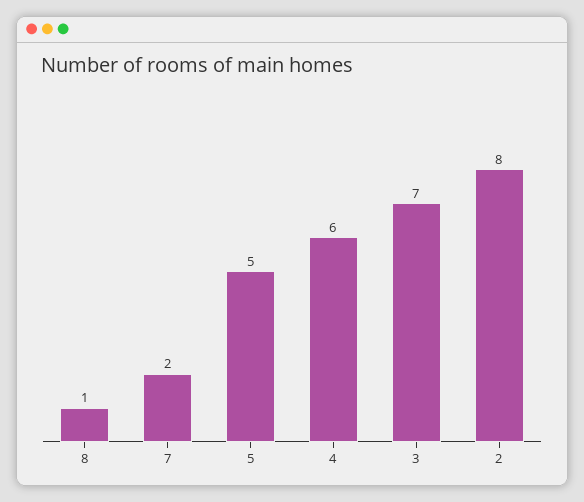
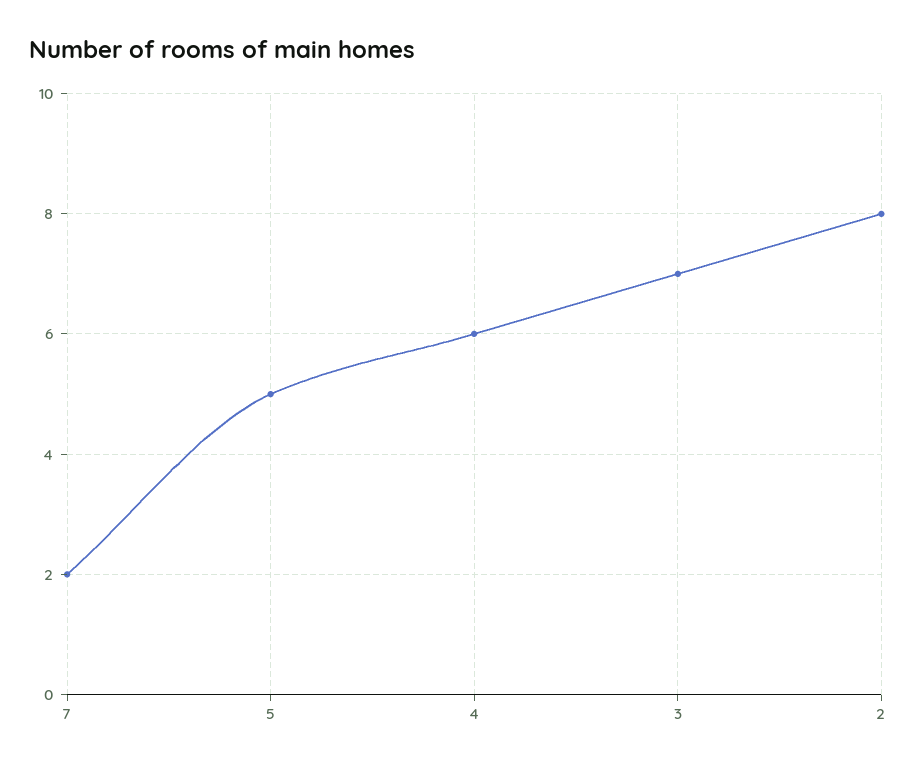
  {
-   "8": 1,
    "7": 2,
    "5": 5,
    "4": 6,
    "3": 7,
    "2": 8
  }

